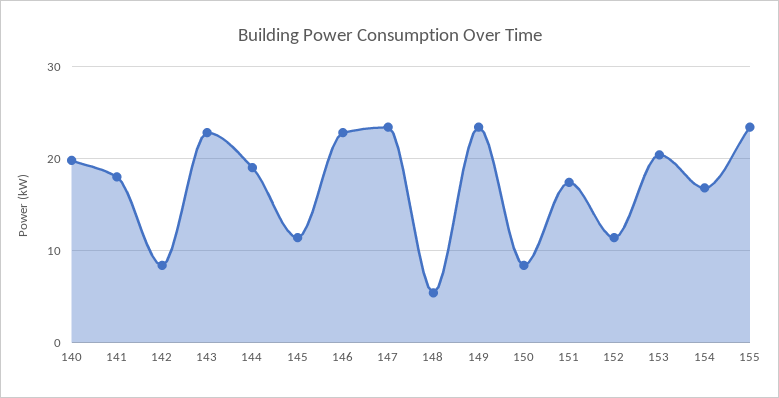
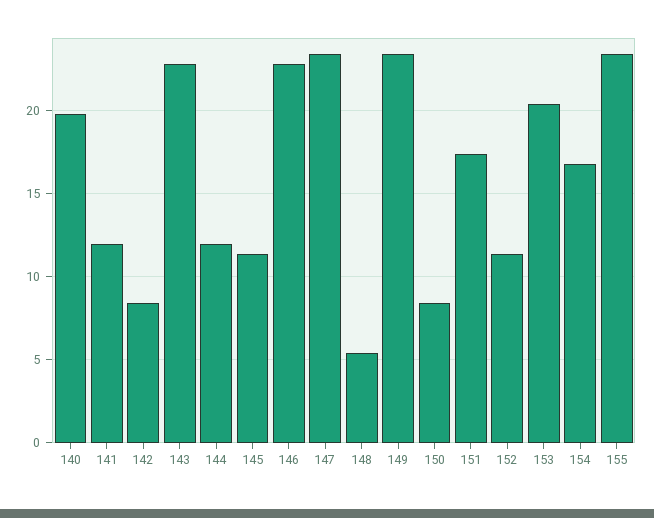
  {
    "140": 20,
-   "141": 18,
+   "141": 12,
    "142": 8.5,
    "143": 23,
-   "144": 19,
+   "144": 12,
    "145": 11.5,
    "146": 23,
    "147": 23.5,
    "148": 5.5,
    "149": 23.5,
    "150": 8.5,
    "151": 17.5,
    "152": 11.5,
    "153": 20.5,
    "154": 17,
    "155": 23.5
  }

